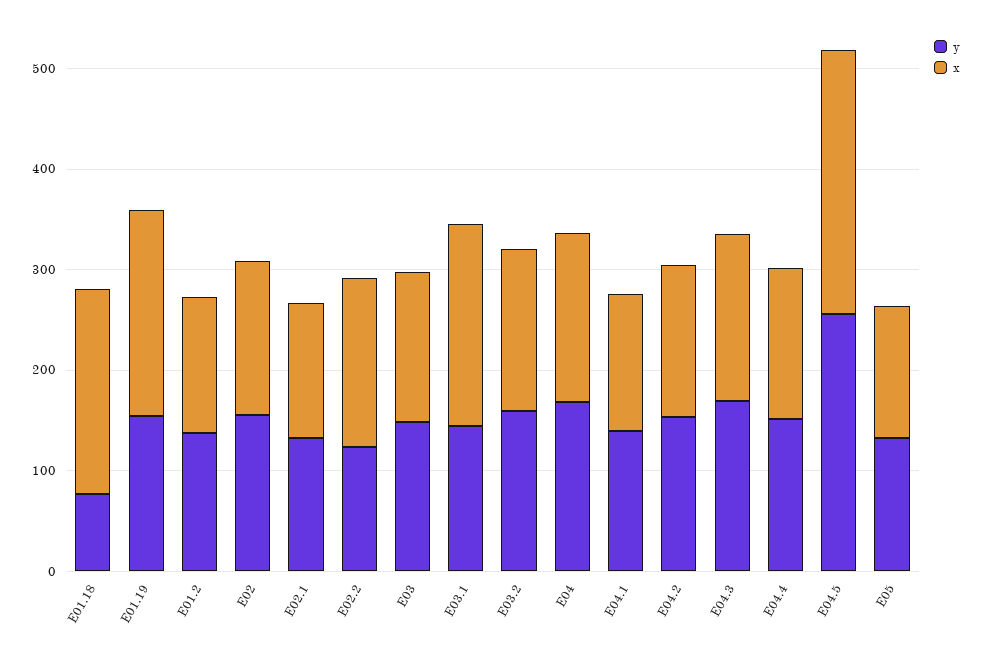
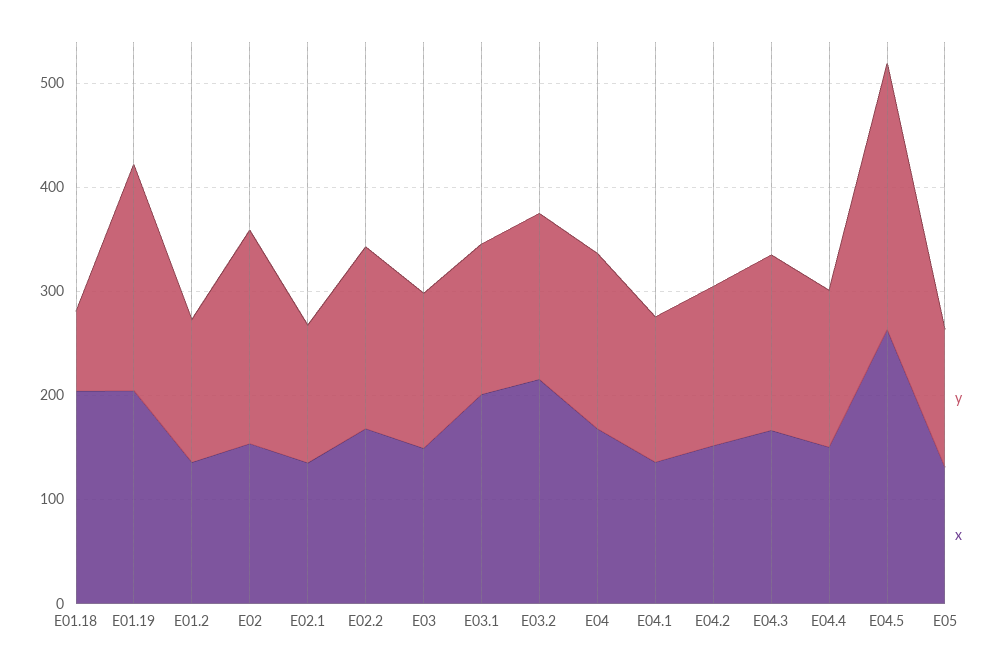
  {
    "y": {
      "E01.18": 80,
-     "E01.19": 160,
+     "E01.19": 220,
      "E01.2": 140,
-     "E02": 160,
+     "E02": 200,
      "E02.1": 140,
-     "E02.2": 120,
+     "E02.2": 180,
      "E03": 140,
      "E03.1": 140,
      "E03.2": 160,
      "E04": 160,
      "E04.1": 140,
      "E04.2": 160,
      "E04.3": 160,
      "E04.4": 160,
      "E04.5": 260,
      "E05": 140
    },
    "x": {
      "E01.18": 200,
      "E01.19": 200,
      "E01.2": 140,
      "E02": 160,
      "E02.1": 140,
      "E02.2": 160,
      "E03": 140,
      "E03.1": 200,
-     "E03.2": 160,
+     "E03.2": 220,
      "E04": 160,
      "E04.1": 140,
      "E04.2": 160,
      "E04.3": 160,
      "E04.4": 160,
      "E04.5": 260,
      "E05": 140
    }
  }

